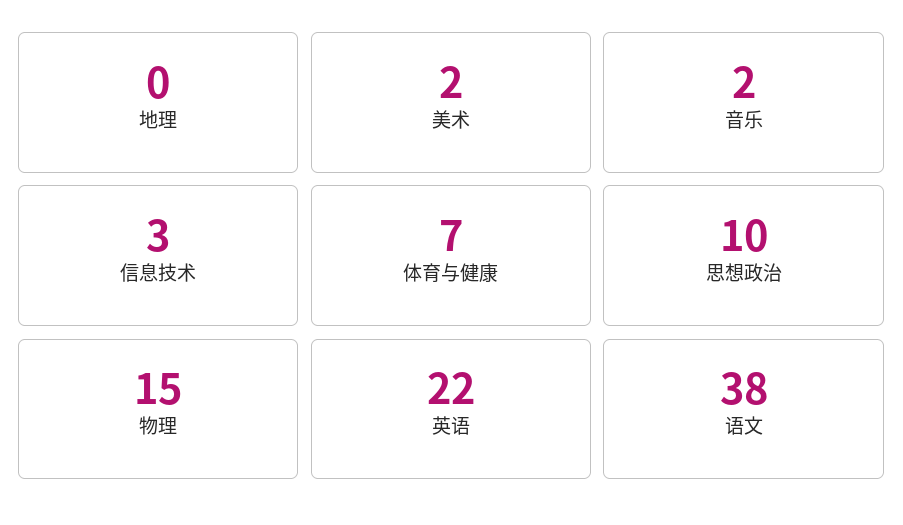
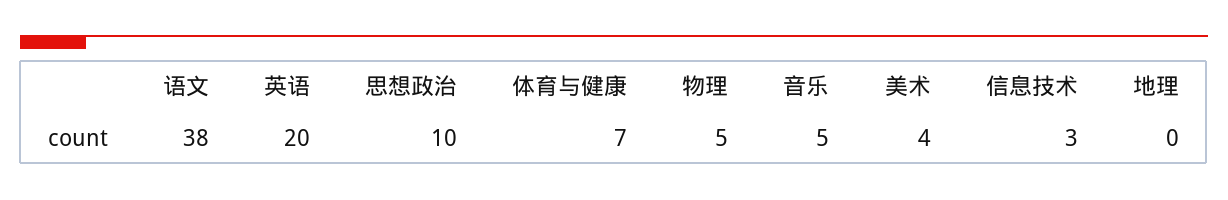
  {
    "地理": 0,
-   "美术": 2,
+   "美术": 4,
-   "音乐": 2,
+   "音乐": 5,
    "信息技术": 3,
    "体育与健康": 7,
    "思想政治": 10,
-   "物理": 15,
+   "物理": 5,
-   "英语": 22,
+   "英语": 20,
    "语文": 38
  }

